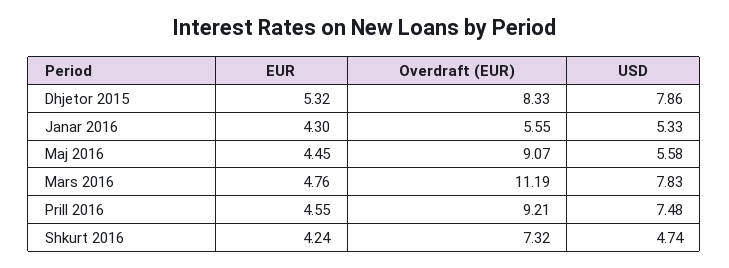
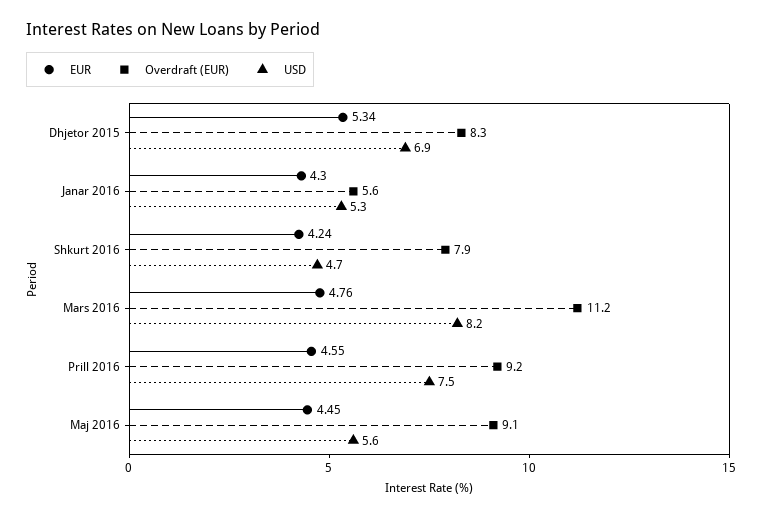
  {
    "EUR": {
-     "Dhjetor 2015": 5.32,
+     "Dhjetor 2015": 5.34,
      "Janar 2016": 4.3,
      "Maj 2016": 4.45,
      "Mars 2016": 4.76,
      "Prill 2016": 4.55,
      "Shkurt 2016": 4.24
    },
    "Overdraft (EUR)": {
      "Dhjetor 2015": 8.33,
      "Janar 2016": 5.55,
      "Maj 2016": 9.07,
      "Mars 2016": 11.19,
      "Prill 2016": 9.21,
-     "Shkurt 2016": 7.32
+     "Shkurt 2016": 7.9
    },
    "USD": {
-     "Dhjetor 2015": 7.86,
+     "Dhjetor 2015": 6.9,
      "Janar 2016": 5.33,
      "Maj 2016": 5.58,
-     "Mars 2016": 7.83,
+     "Mars 2016": 8.2,
      "Prill 2016": 7.48,
      "Shkurt 2016": 4.74
    }
  }

